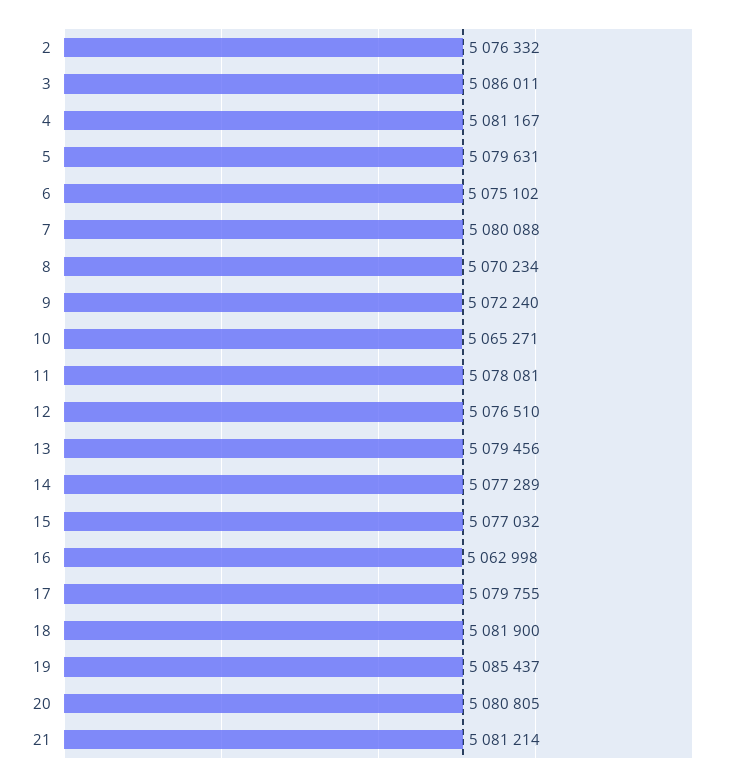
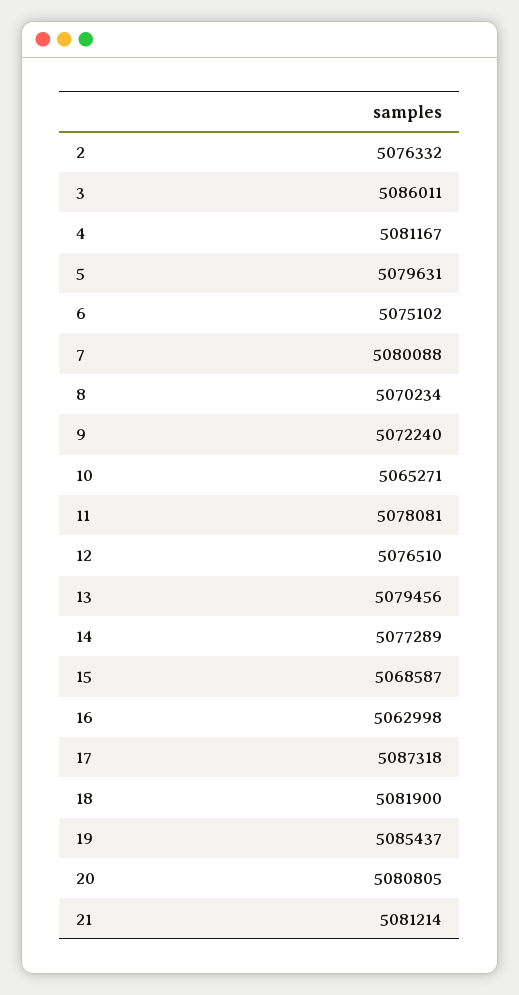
  {
    "2": 5076332,
    "3": 5086011,
    "4": 5081167,
    "5": 5079631,
    "6": 5075102,
    "7": 5080088,
    "8": 5070234,
    "9": 5072240,
    "10": 5065271,
    "11": 5078081,
    "12": 5076510,
    "13": 5079456,
    "14": 5077289,
-   "15": 5077032,
+   "15": 5068587,
    "16": 5062998,
-   "17": 5079755,
+   "17": 5087318,
    "18": 5081900,
    "19": 5085437,
    "20": 5080805,
    "21": 5081214
  }

